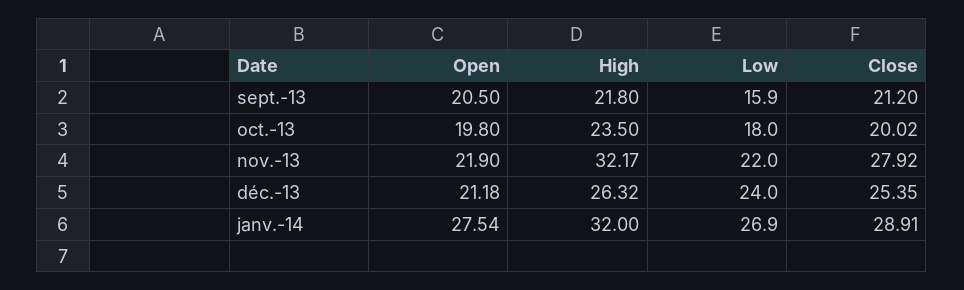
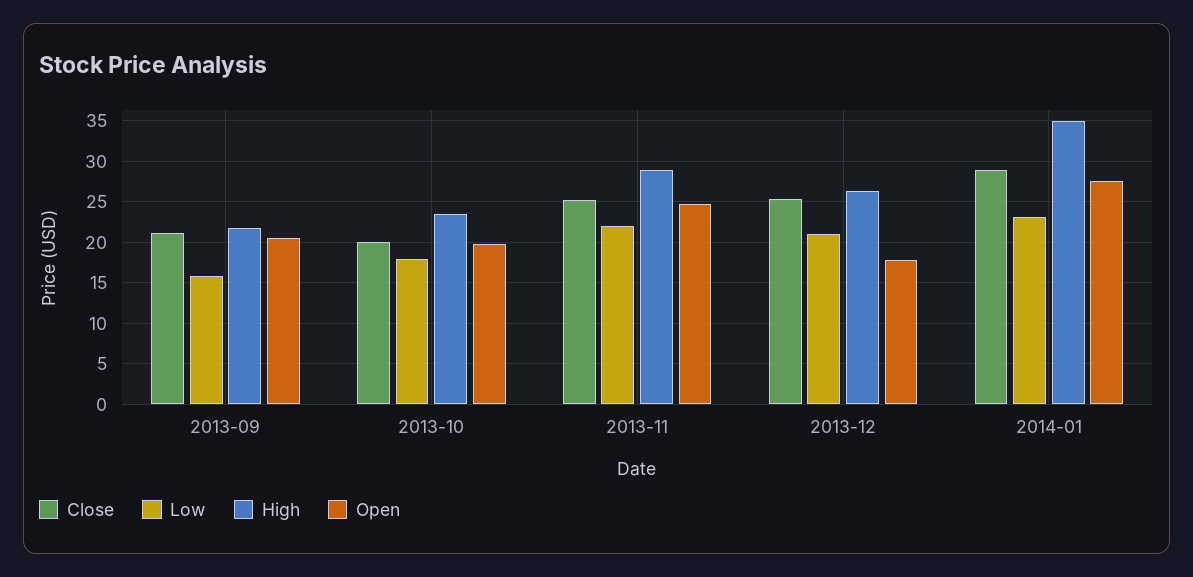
  {
    "Open": {
      "sept.-13": 20.5,
      "oct.-13": 19.8,
-     "nov.-13": 21.9,
+     "nov.-13": 25,
-     "déc.-13": 21.18,
+     "déc.-13": 18,
      "janv.-14": 27.54
    },
    "High": {
      "sept.-13": 21.8,
      "oct.-13": 23.5,
-     "nov.-13": 32.17,
+     "nov.-13": 29,
      "déc.-13": 26.32,
-     "janv.-14": 32
+     "janv.-14": 35
    },
    "Low": {
      "sept.-13": 15.9,
      "oct.-13": 18,
      "nov.-13": 22,
-     "déc.-13": 24,
+     "déc.-13": 21,
-     "janv.-14": 26.9
+     "janv.-14": 23
    },
    "Close": {
      "sept.-13": 21.2,
      "oct.-13": 20.02,
-     "nov.-13": 27.92,
+     "nov.-13": 25,
      "déc.-13": 25.35,
      "janv.-14": 28.91
    }
  }

